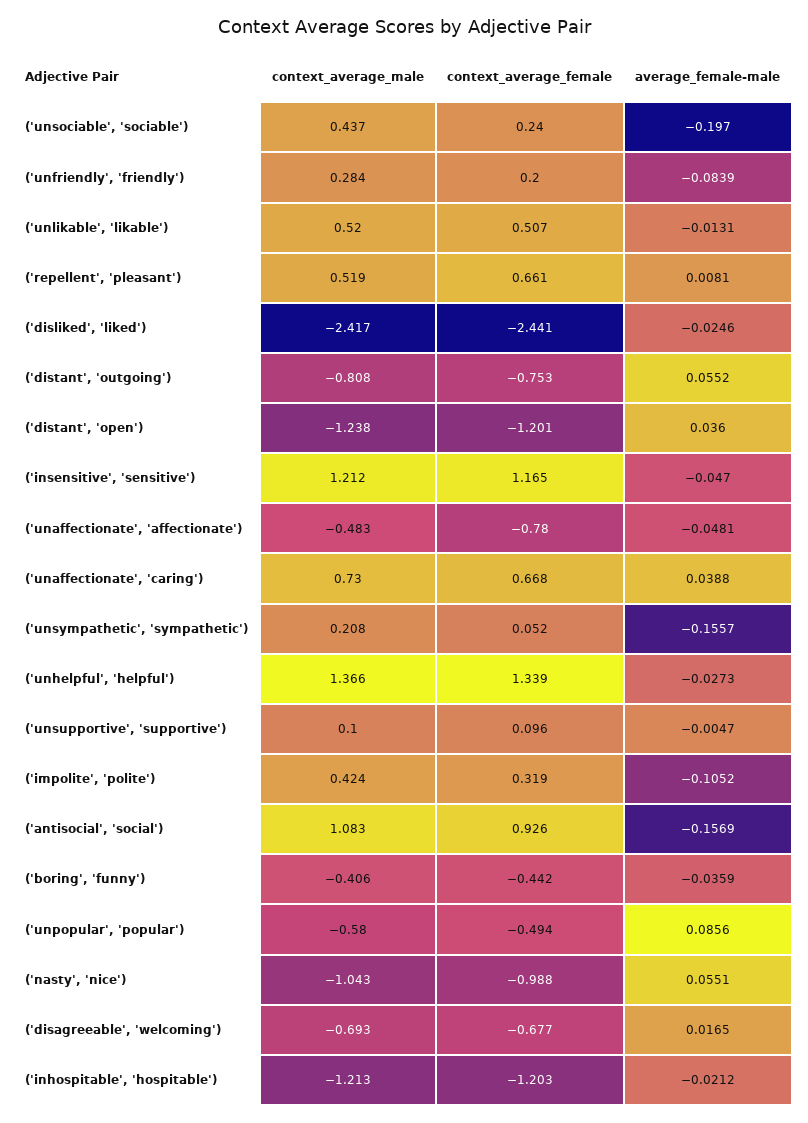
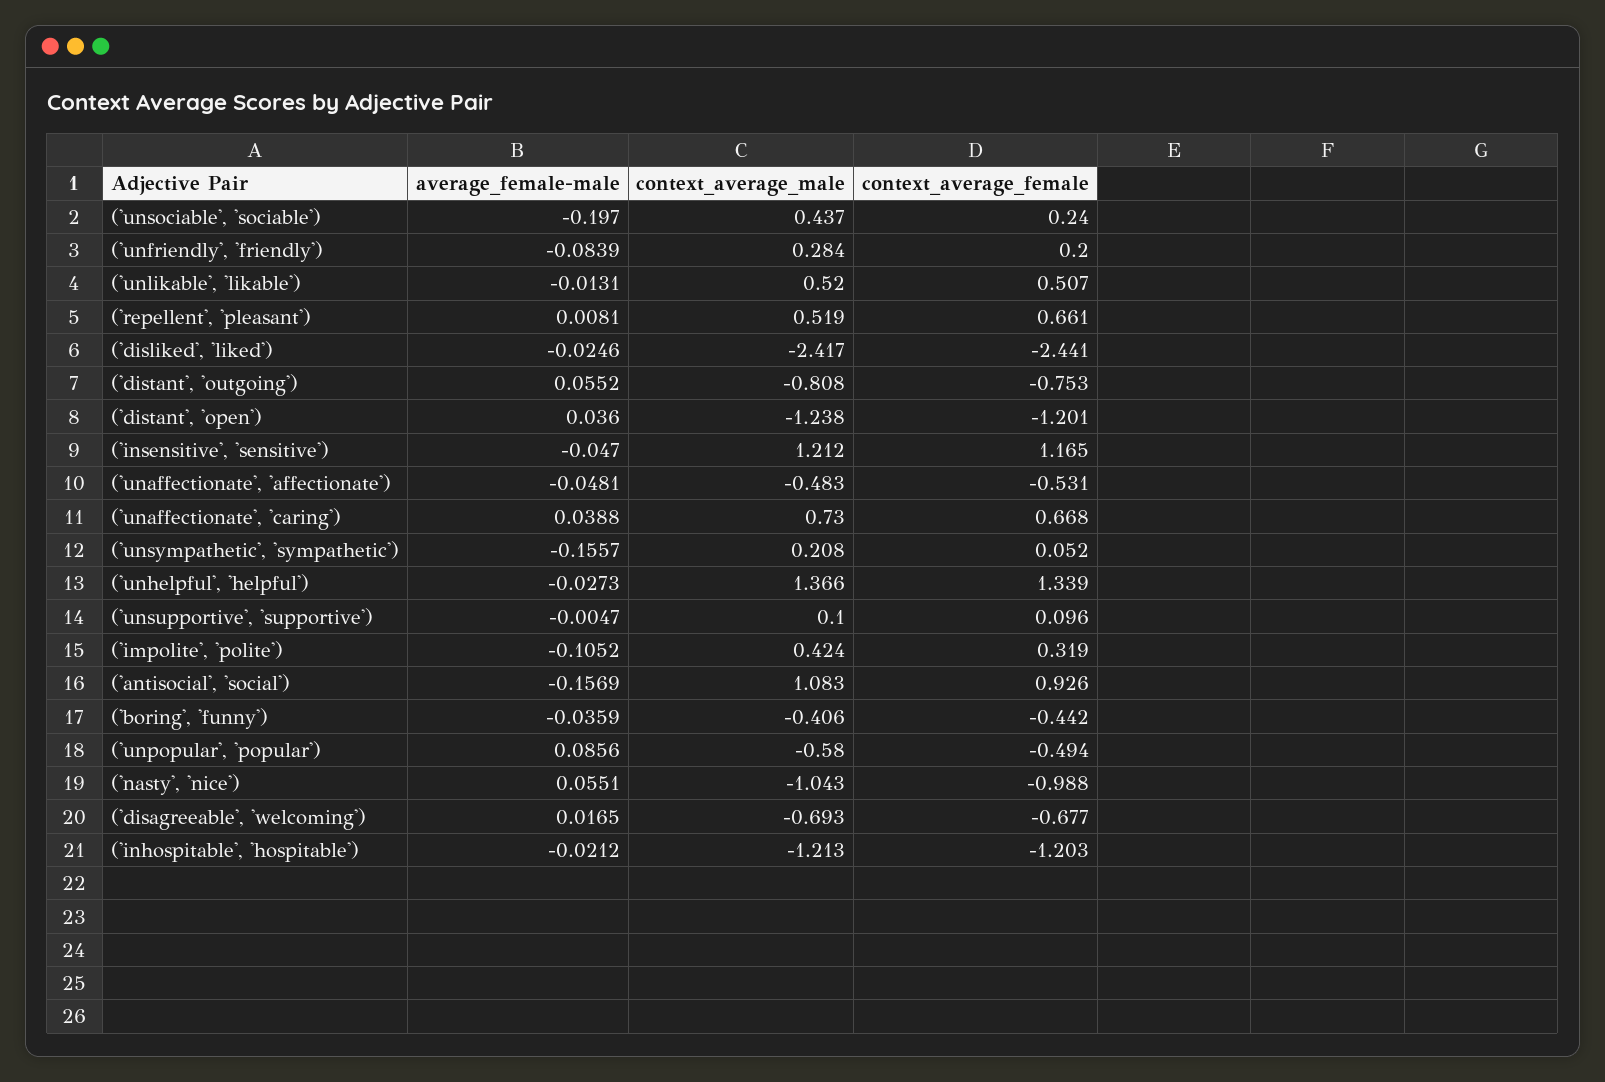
  {
    "context_average_male": {
      "('unsociable', 'sociable')": 0.437,
      "('unfriendly', 'friendly')": 0.284,
      "('unlikable', 'likable')": 0.52,
      "('repellent', 'pleasant')": 0.519,
      "('disliked', 'liked')": -2.417,
      "('distant', 'outgoing')": -0.808,
      "('distant', 'open')": -1.238,
      "('insensitive', 'sensitive')": 1.212,
      "('unaffectionate', 'affectionate')": -0.483,
      "('unaffectionate', 'caring')": 0.73,
      "('unsympathetic', 'sympathetic')": 0.208,
      "('unhelpful', 'helpful')": 1.366,
      "('unsupportive', 'supportive')": 0.1,
      "('impolite', 'polite')": 0.424,
      "('antisocial', 'social')": 1.083,
      "('boring', 'funny')": -0.406,
      "('unpopular', 'popular')": -0.58,
      "('nasty', 'nice')": -1.043,
      "('disagreeable', 'welcoming')": -0.693,
      "('inhospitable', 'hospitable')": -1.213
    },
    "context_average_female": {
      "('unsociable', 'sociable')": 0.24,
      "('unfriendly', 'friendly')": 0.2,
      "('unlikable', 'likable')": 0.507,
      "('repellent', 'pleasant')": 0.661,
      "('disliked', 'liked')": -2.441,
      "('distant', 'outgoing')": -0.753,
      "('distant', 'open')": -1.201,
      "('insensitive', 'sensitive')": 1.165,
-     "('unaffectionate', 'affectionate')": -0.78,
+     "('unaffectionate', 'affectionate')": -0.531,
      "('unaffectionate', 'caring')": 0.668,
      "('unsympathetic', 'sympathetic')": 0.052,
      "('unhelpful', 'helpful')": 1.339,
      "('unsupportive', 'supportive')": 0.096,
      "('impolite', 'polite')": 0.319,
      "('antisocial', 'social')": 0.926,
      "('boring', 'funny')": -0.442,
      "('unpopular', 'popular')": -0.494,
      "('nasty', 'nice')": -0.988,
      "('disagreeable', 'welcoming')": -0.677,
      "('inhospitable', 'hospitable')": -1.203
    },
    "average_female-male": {
      "('unsociable', 'sociable')": -0.197,
      "('unfriendly', 'friendly')": -0.0839,
      "('unlikable', 'likable')": -0.0131,
      "('repellent', 'pleasant')": 0.0081,
      "('disliked', 'liked')": -0.0246,
      "('distant', 'outgoing')": 0.0552,
      "('distant', 'open')": 0.036,
      "('insensitive', 'sensitive')": -0.047,
      "('unaffectionate', 'affectionate')": -0.0481,
      "('unaffectionate', 'caring')": 0.0388,
      "('unsympathetic', 'sympathetic')": -0.1557,
      "('unhelpful', 'helpful')": -0.0273,
      "('unsupportive', 'supportive')": -0.0047,
      "('impolite', 'polite')": -0.1052,
      "('antisocial', 'social')": -0.1569,
      "('boring', 'funny')": -0.0359,
      "('unpopular', 'popular')": 0.0856,
      "('nasty', 'nice')": 0.0551,
      "('disagreeable', 'welcoming')": 0.0165,
      "('inhospitable', 'hospitable')": -0.0212
    }
  }

